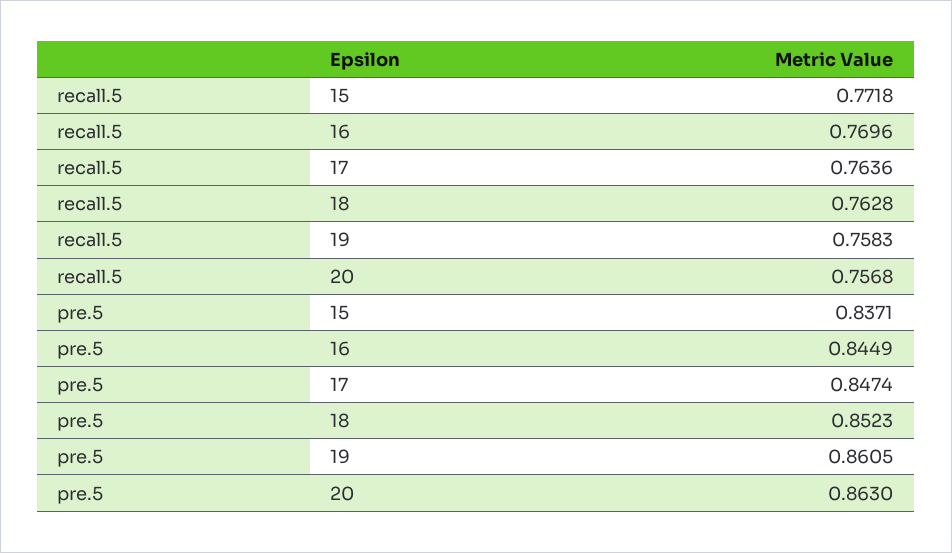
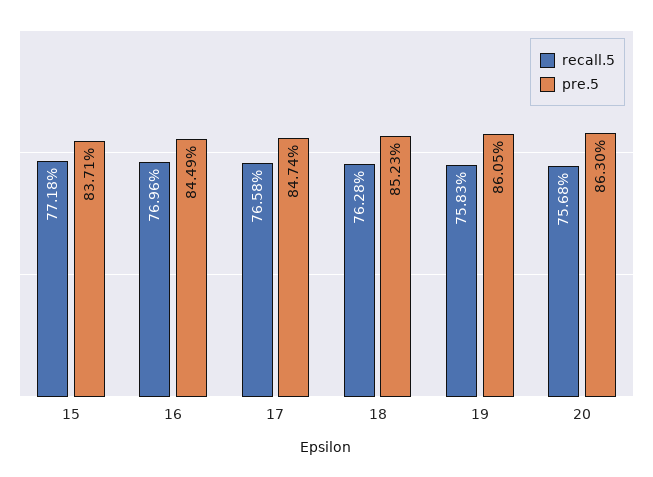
  {
    "recall.5": {
      "15": 0.7718,
      "16": 0.7696,
-     "17": 0.7636,
+     "17": 0.7658,
      "18": 0.7628,
      "19": 0.7583,
      "20": 0.7568
    },
    "pre.5": {
      "15": 0.8371,
      "16": 0.8449,
      "17": 0.8474,
      "18": 0.8523,
      "19": 0.8605,
      "20": 0.863
    }
  }

